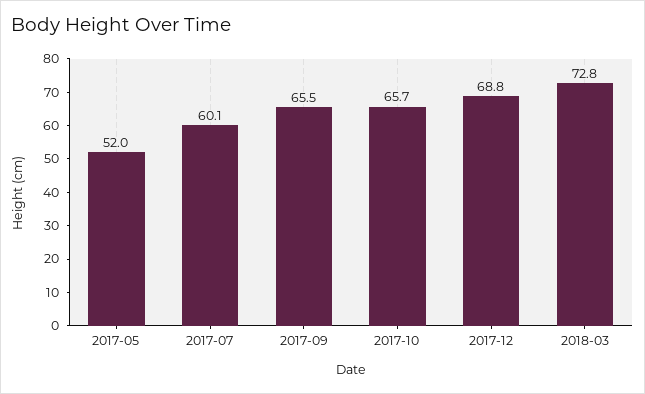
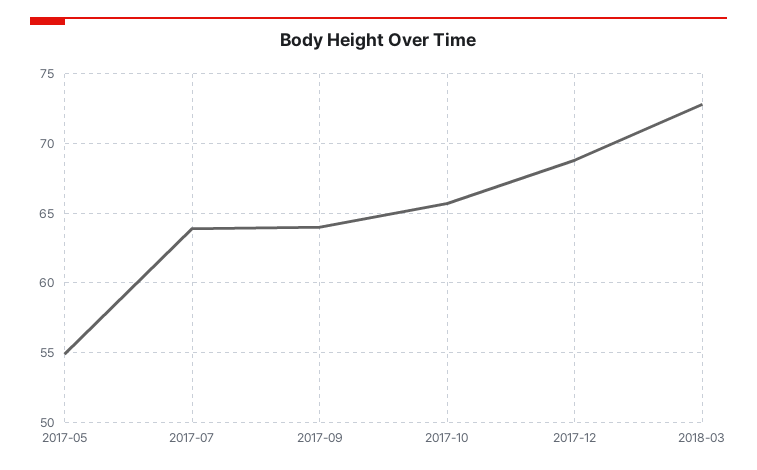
  {
-   "2017-05": 52,
+   "2017-05": 55,
-   "2017-07": 60.1,
+   "2017-07": 64,
-   "2017-09": 65.5,
+   "2017-09": 64,
    "2017-10": 65.7,
    "2017-12": 68.8,
    "2018-03": 72.8
  }

